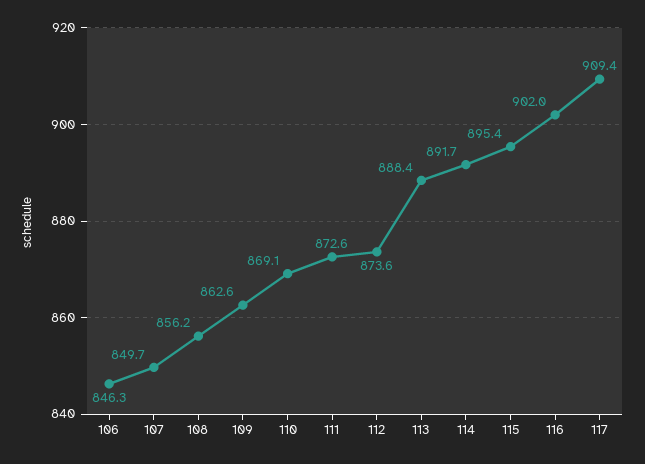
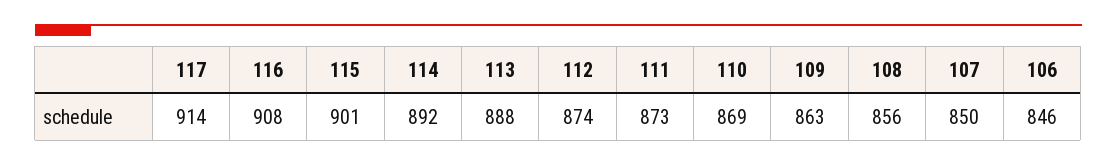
  {
    "106": 846.3,
    "107": 849.7,
    "108": 856.2,
    "109": 862.6,
    "110": 869.1,
    "111": 872.6,
    "112": 873.6,
    "113": 888.4,
    "114": 891.7,
-   "115": 895.4,
+   "115": 901,
-   "116": 902,
+   "116": 908,
-   "117": 909.4
+   "117": 914
  }

